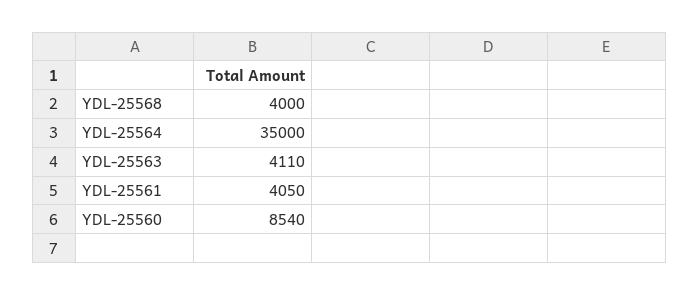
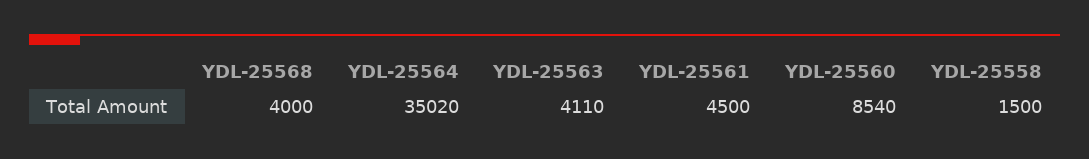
  {
    "YDL-25568": 4000,
-   "YDL-25564": 35000,
+   "YDL-25564": 35020,
    "YDL-25563": 4110,
-   "YDL-25561": 4050,
+   "YDL-25561": 4500,
-   "YDL-25560": 8540
+   "YDL-25560": 8540,
+   "YDL-25558": 1500
  }

